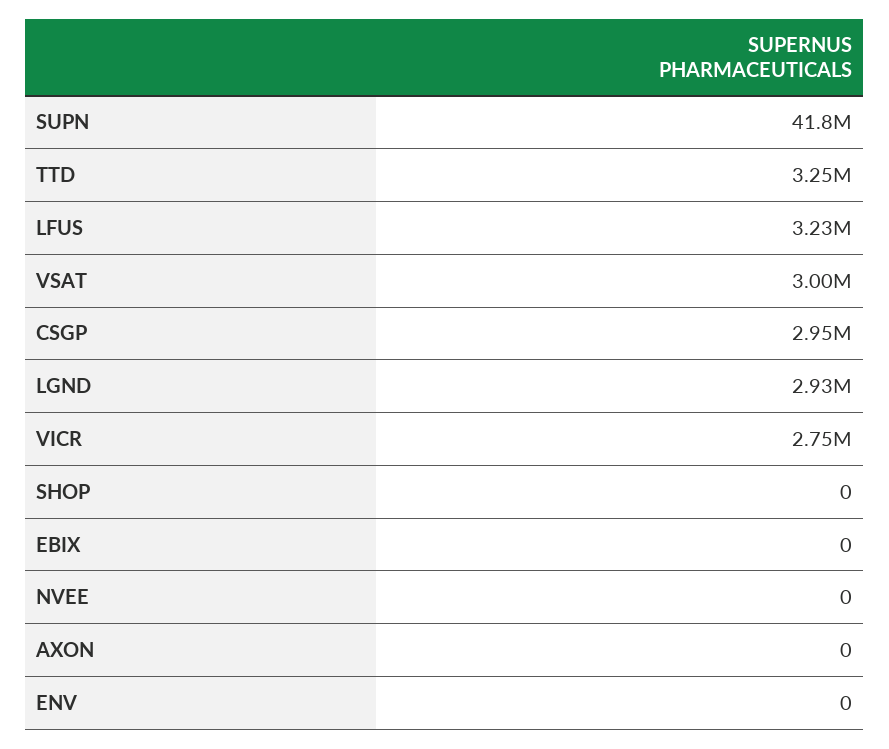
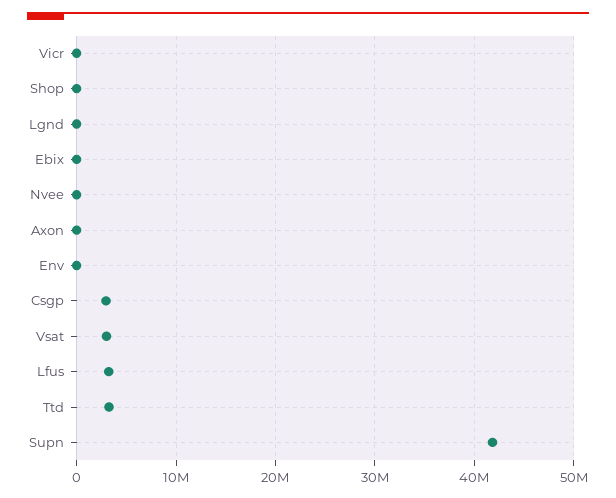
  {
    "SUPN": 41800000,
    "TTD": 3250000,
    "LFUS": 3230000,
    "VSAT": 3000000,
    "CSGP": 2950000,
-   "LGND": 2930000,
+   "LGND": 0,
-   "VICR": 2750000,
+   "VICR": 0,
    "SHOP": 0,
    "EBIX": 0,
    "NVEE": 0,
    "AXON": 0,
    "ENV": 0
  }

